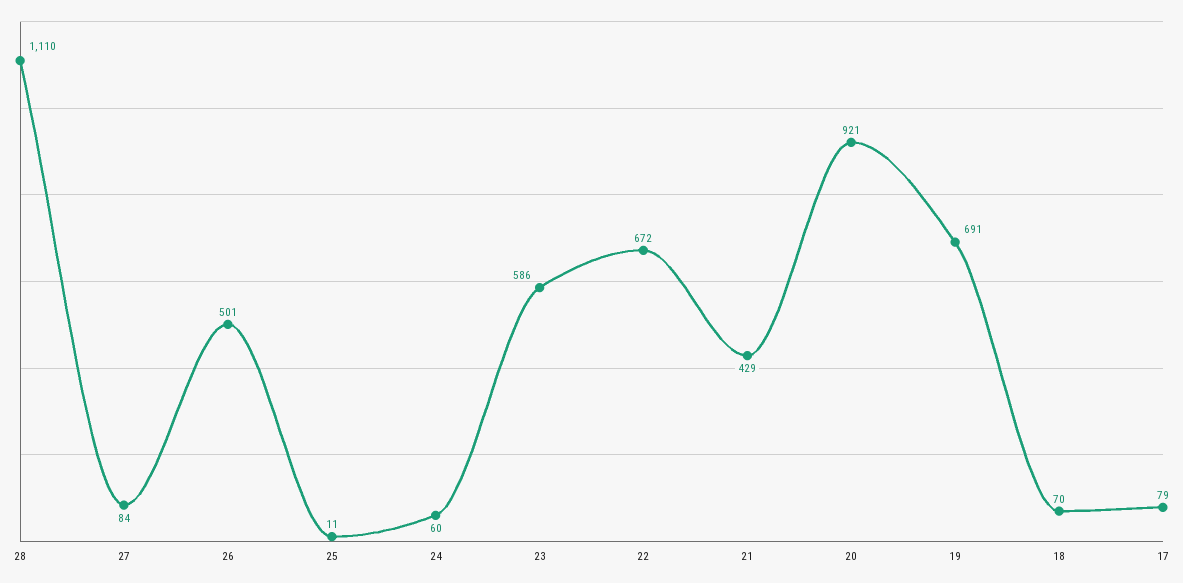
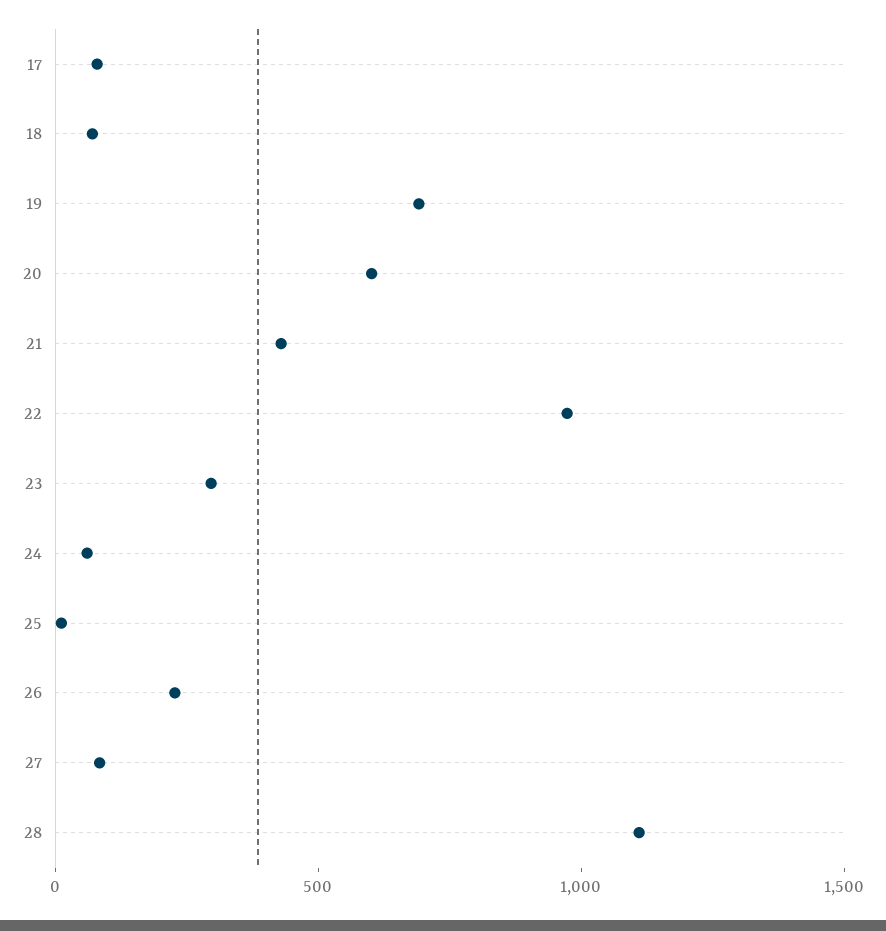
  {
    "28": 1110,
    "27": 84,
-   "26": 501,
+   "26": 200,
    "25": 11,
    "24": 60,
-   "23": 586,
+   "23": 300,
-   "22": 672,
+   "22": 1000,
    "21": 429,
-   "20": 921,
+   "20": 600,
    "19": 691,
    "18": 70,
    "17": 79
  }

